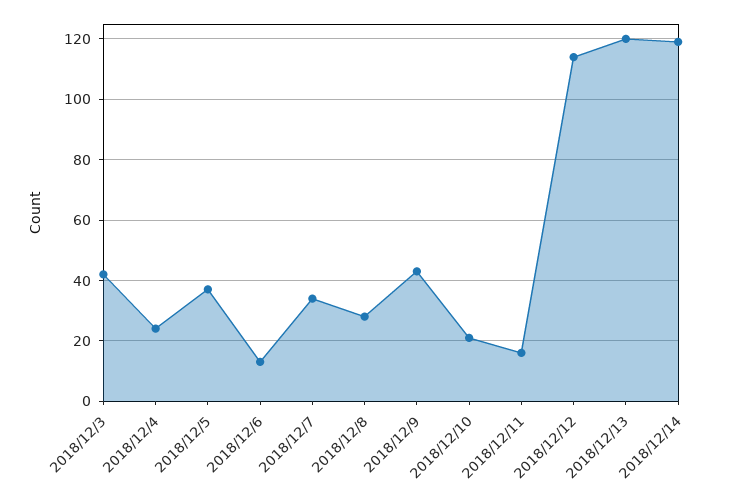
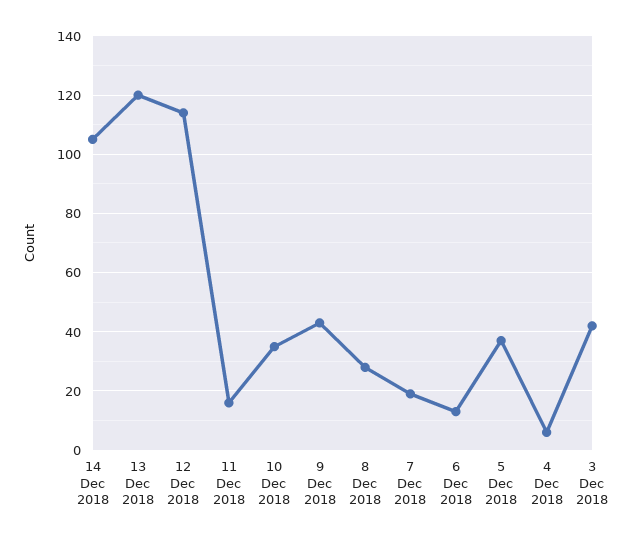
  {
    "2018/12/3": 40,
-   "2018/12/4": 25,
+   "2018/12/4": 5,
    "2018/12/5": 35,
    "2018/12/6": 15,
-   "2018/12/7": 35,
+   "2018/12/7": 20,
    "2018/12/8": 30,
    "2018/12/9": 45,
-   "2018/12/10": 20,
+   "2018/12/10": 35,
    "2018/12/11": 15,
    "2018/12/12": 115,
    "2018/12/13": 120,
-   "2018/12/14": 120
+   "2018/12/14": 105
  }

